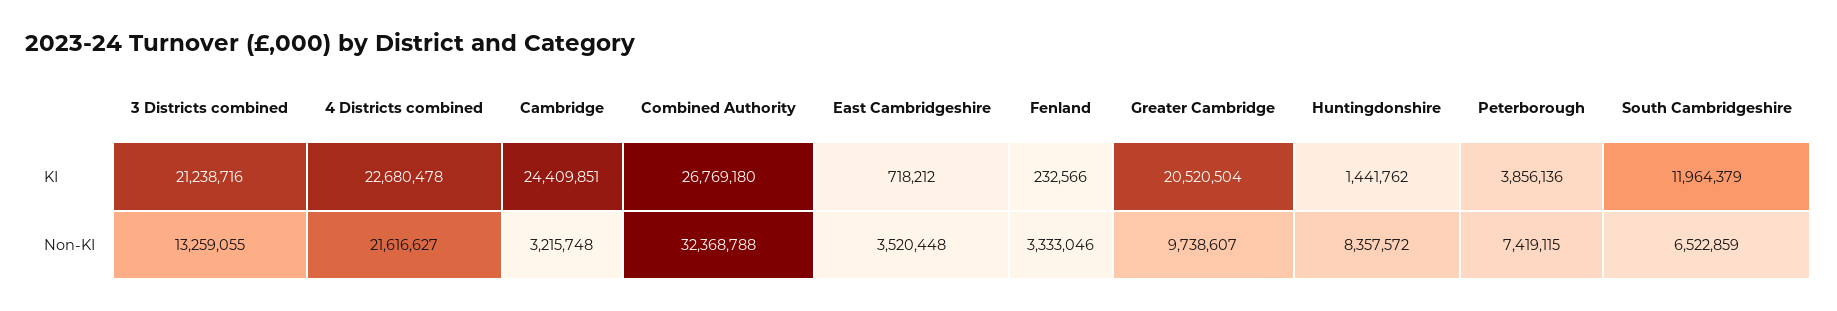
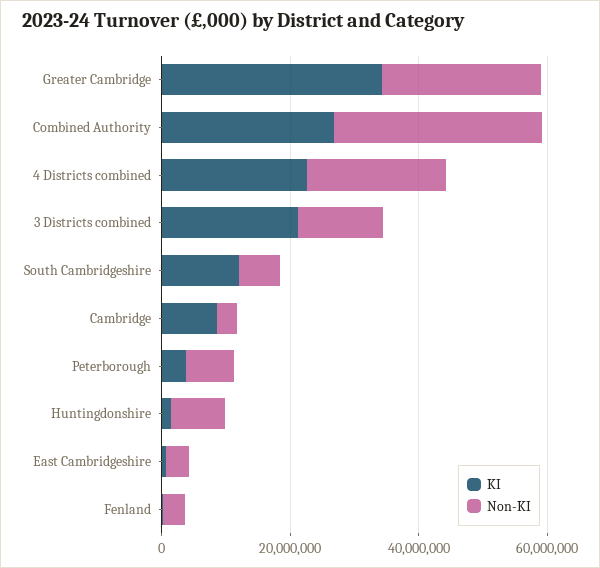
  {
    "KI": {
      "3 Districts combined": 21238716,
      "4 Districts combined": 22680478,
-     "Cambridge": 24409851,
+     "Cambridge": 10000000,
      "Combined Authority": 26769180,
      "East Cambridgeshire": 718212,
      "Fenland": 232566,
-     "Greater Cambridge": 20520504,
+     "Greater Cambridge": 35000000,
      "Huntingdonshire": 1441762,
      "Peterborough": 3856136,
      "South Cambridgeshire": 11964379
    },
    "Non-KI": {
      "3 Districts combined": 13259055,
      "4 Districts combined": 21616627,
      "Cambridge": 3215748,
      "Combined Authority": 32368788,
      "East Cambridgeshire": 3520448,
      "Fenland": 3333046,
-     "Greater Cambridge": 9738607,
+     "Greater Cambridge": 25000000,
      "Huntingdonshire": 8357572,
      "Peterborough": 7419115,
      "South Cambridgeshire": 6522859
    }
  }

